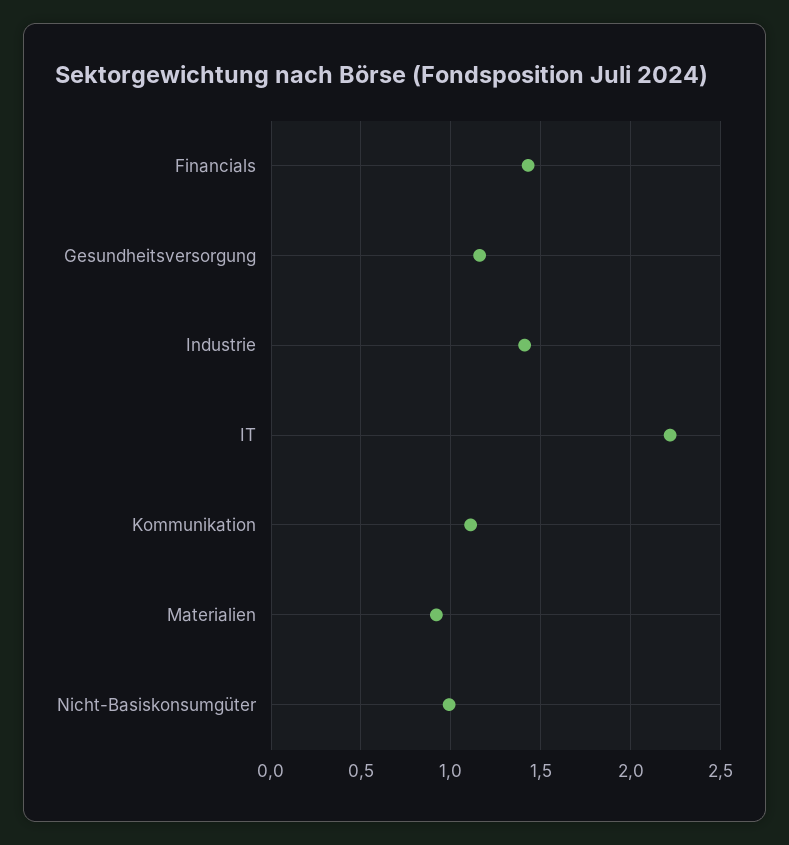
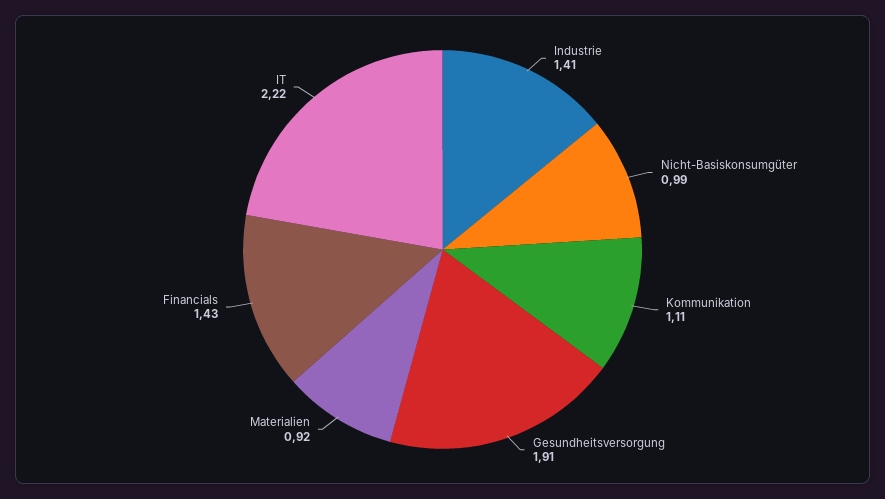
  {
    "Financials": 1.43,
-   "Gesundheitsversorgung": 1.15,
+   "Gesundheitsversorgung": 1.91,
    "Industrie": 1.41,
    "IT": 2.22,
    "Kommunikation": 1.11,
    "Materialien": 0.92,
    "Nicht-Basiskonsumgüter": 0.99
  }

